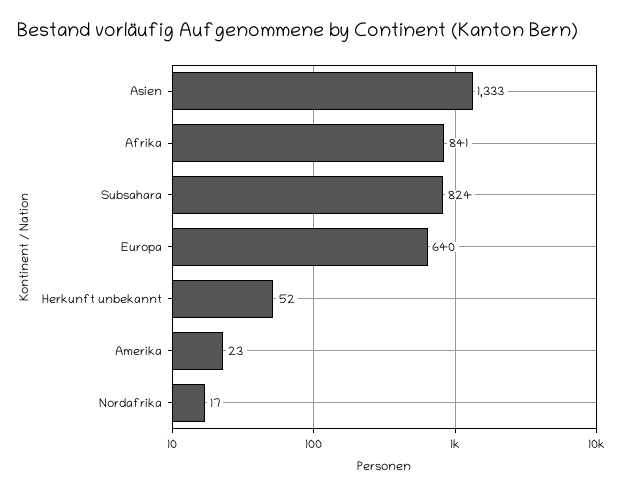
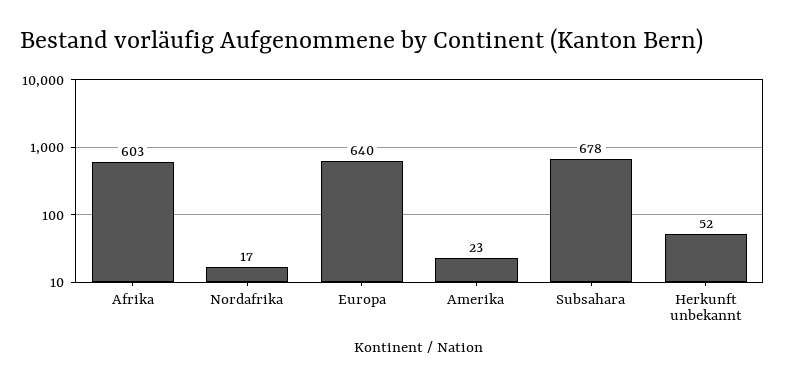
  {
-   "Asien": 1333,
-   "Afrika": 841,
+   "Afrika": 603,
-   "Subsahara": 824,
+   "Subsahara": 678,
    "Europa": 640,
    "Herkunft unbekannt": 52,
    "Amerika": 23,
    "Nordafrika": 17
  }

